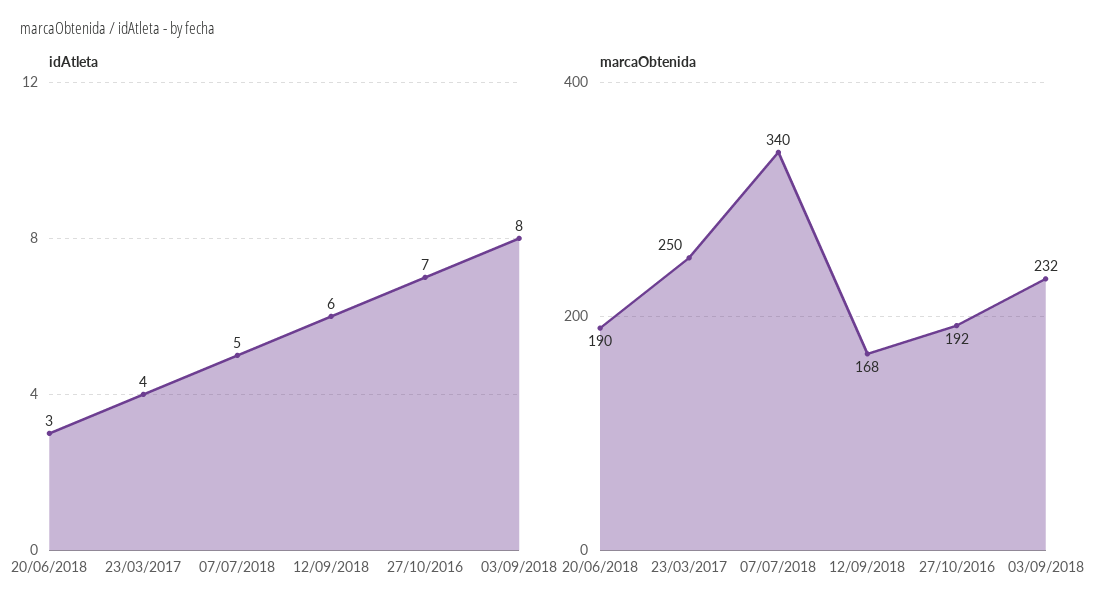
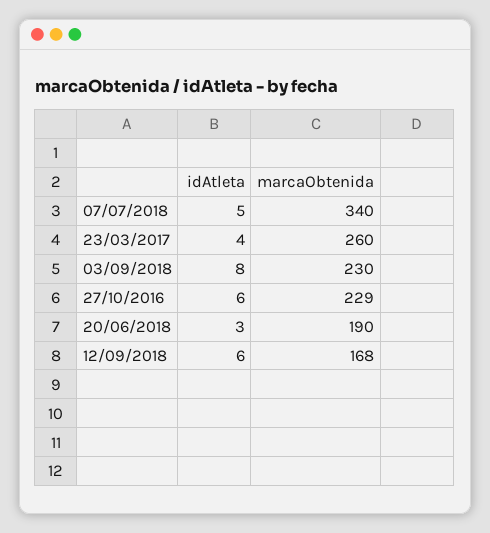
  {
    "idAtleta": {
      "20/06/2018": 3,
      "23/03/2017": 4,
      "07/07/2018": 5,
      "12/09/2018": 6,
-     "27/10/2016": 7,
+     "27/10/2016": 6,
      "03/09/2018": 8
    },
    "marcaObtenida": {
      "20/06/2018": 190,
-     "23/03/2017": 250,
+     "23/03/2017": 260,
      "07/07/2018": 340,
      "12/09/2018": 168,
-     "27/10/2016": 192,
+     "27/10/2016": 229,
-     "03/09/2018": 232
+     "03/09/2018": 230
    }
  }

